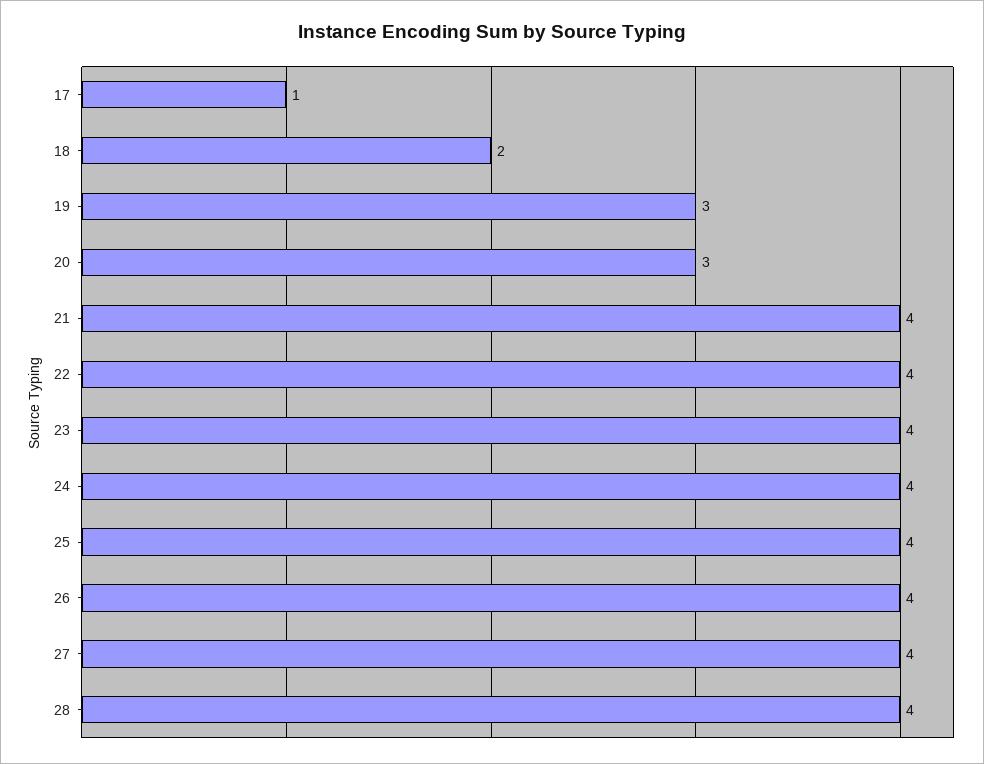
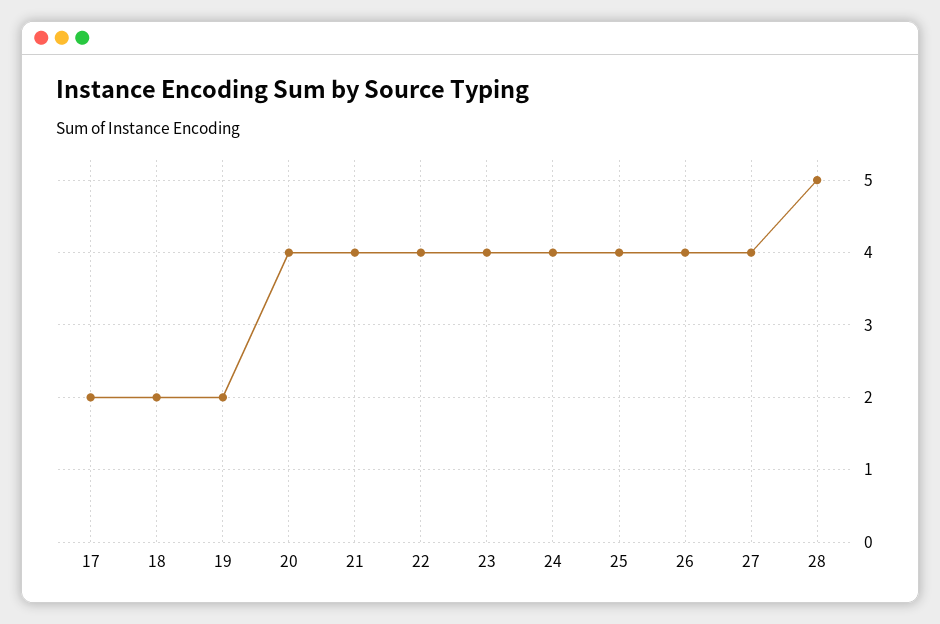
  {
-   "17": 1,
+   "17": 2,
    "18": 2,
-   "19": 3,
+   "19": 2,
-   "20": 3,
+   "20": 4,
    "21": 4,
    "22": 4,
    "23": 4,
    "24": 4,
    "25": 4,
    "26": 4,
    "27": 4,
-   "28": 4
+   "28": 5
  }

